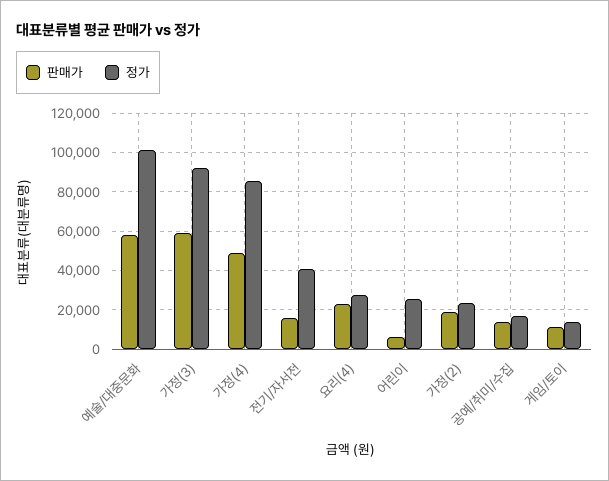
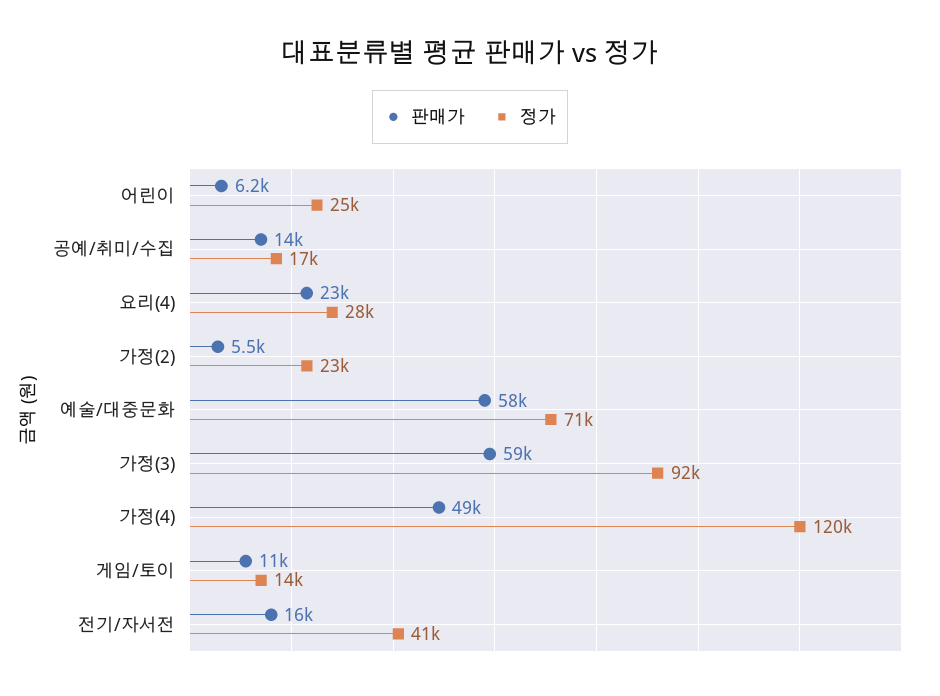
  {
    "판매가": {
      "예술/대중문화": 58000,
      "가정(3)": 59000,
      "가정(4)": 49000,
      "전기/자서전": 16000,
      "요리(4)": 23000,
      "어린이": 6200,
-     "가정(2)": 20000,
+     "가정(2)": 5500,
      "공예/취미/수집": 14000,
      "게임/토이": 11000
    },
    "정가": {
-     "예술/대중문화": 100000,
+     "예술/대중문화": 71000,
      "가정(3)": 92000,
-     "가정(4)": 85000,
+     "가정(4)": 120000,
      "전기/자서전": 41000,
      "요리(4)": 28000,
      "어린이": 25000,
      "가정(2)": 23000,
      "공예/취미/수집": 17000,
      "게임/토이": 14000
    }
  }

